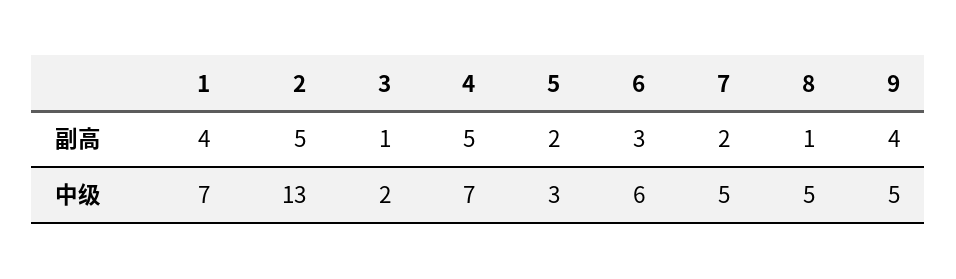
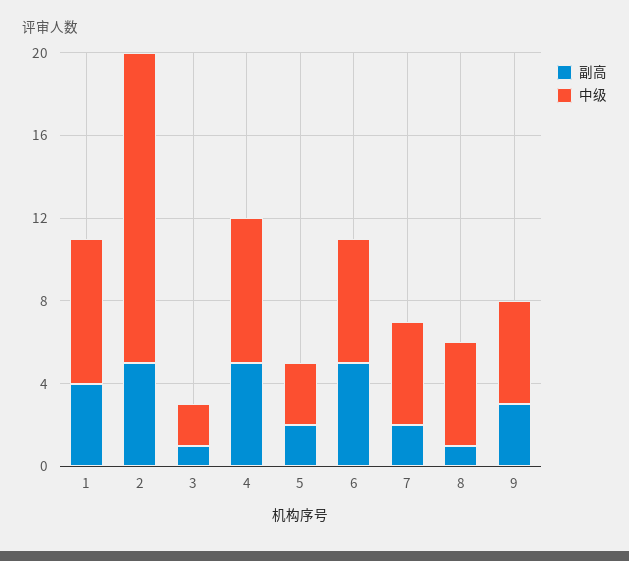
  {
    "副高": {
      "1": 4,
      "2": 5,
      "3": 1,
      "4": 5,
      "5": 2,
-     "6": 3,
+     "6": 5,
      "7": 2,
      "8": 1,
-     "9": 4
+     "9": 3
    },
    "中级": {
      "1": 7,
-     "2": 13,
+     "2": 15,
      "3": 2,
      "4": 7,
      "5": 3,
      "6": 6,
      "7": 5,
      "8": 5,
      "9": 5
    }
  }

